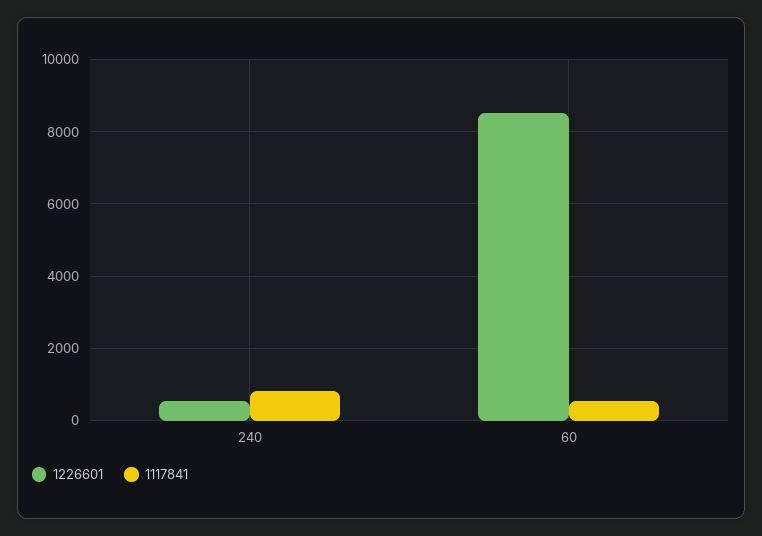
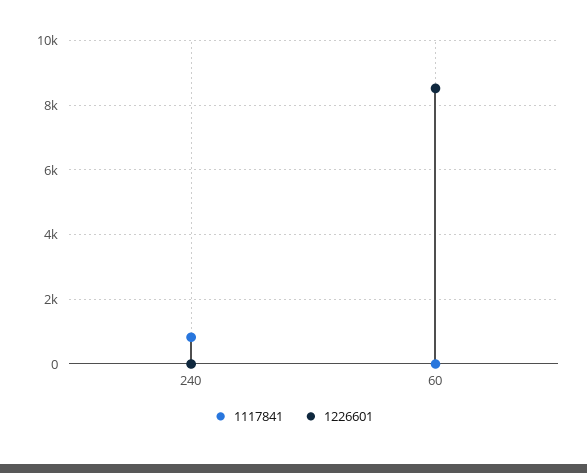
  {
    "1226601": {
-     "240": 600,
+     "240": 0,
      "60": 8600
    },
    "1117841": {
      "240": 800,
-     "60": 600
+     "60": 0
    }
  }

